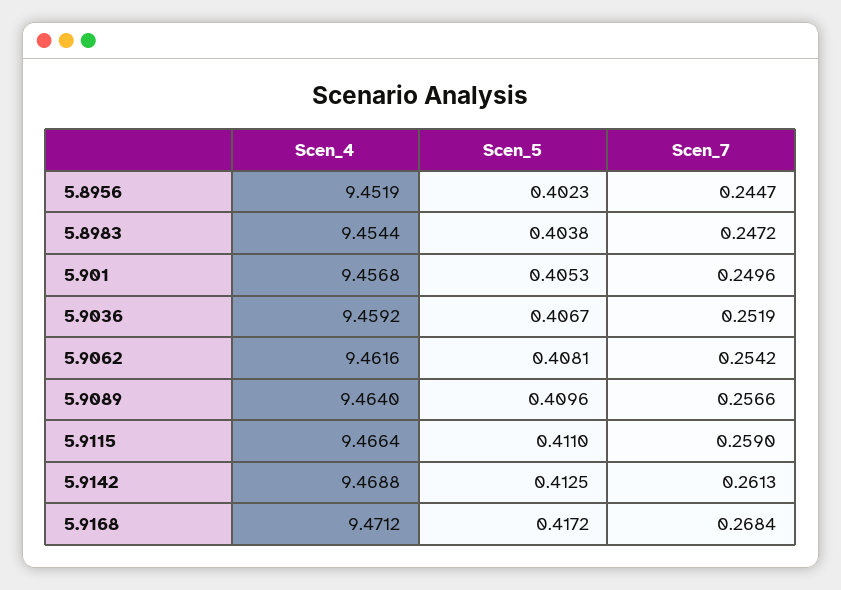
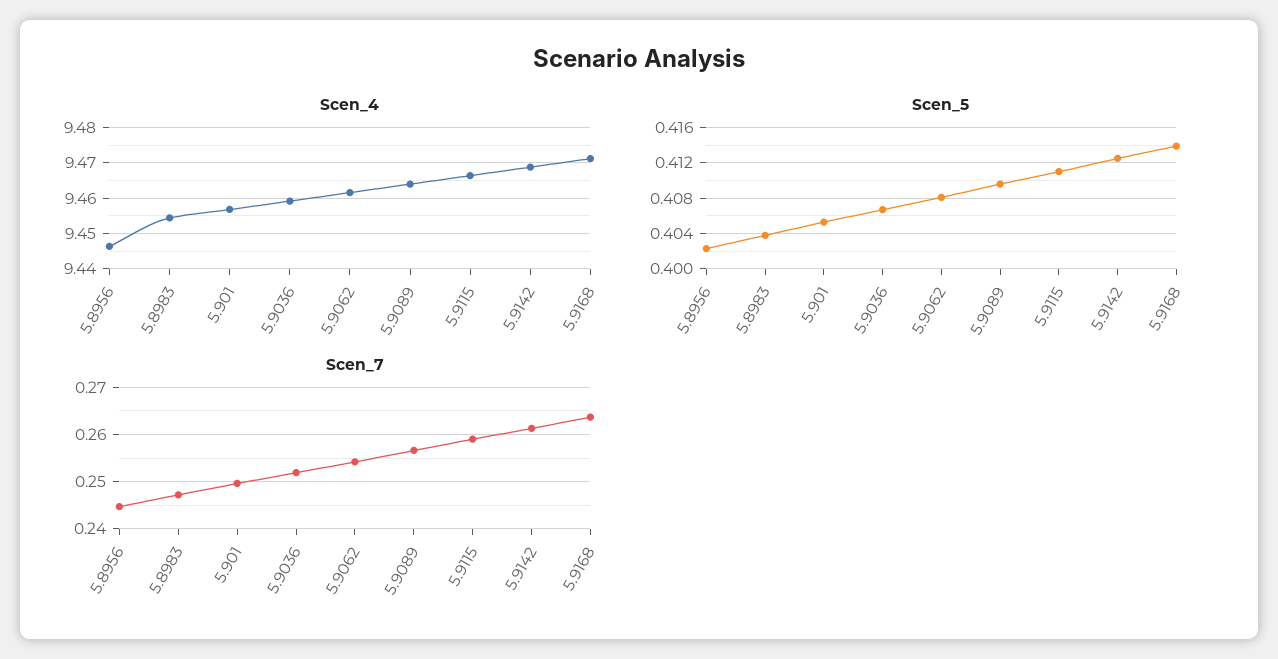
  {
    "Scen_4": {
-     "5.8956": 9.4519,
+     "5.8956": 9.446,
      "5.8983": 9.4544,
      "5.901": 9.4568,
      "5.9036": 9.4592,
      "5.9062": 9.4616,
      "5.9089": 9.464,
      "5.9115": 9.4664,
      "5.9142": 9.4688,
      "5.9168": 9.4712
    },
    "Scen_5": {
      "5.8956": 0.4023,
      "5.8983": 0.4038,
      "5.901": 0.4053,
      "5.9036": 0.4067,
      "5.9062": 0.4081,
      "5.9089": 0.4096,
      "5.9115": 0.411,
      "5.9142": 0.4125,
-     "5.9168": 0.4172
+     "5.9168": 0.414
    },
    "Scen_7": {
      "5.8956": 0.2447,
      "5.8983": 0.2472,
      "5.901": 0.2496,
      "5.9036": 0.2519,
      "5.9062": 0.2542,
      "5.9089": 0.2566,
      "5.9115": 0.259,
      "5.9142": 0.2613,
-     "5.9168": 0.2684
+     "5.9168": 0.264
    }
  }

